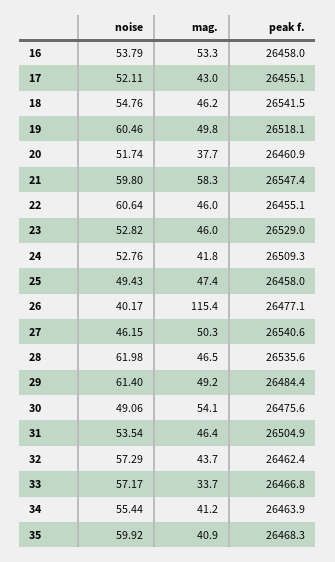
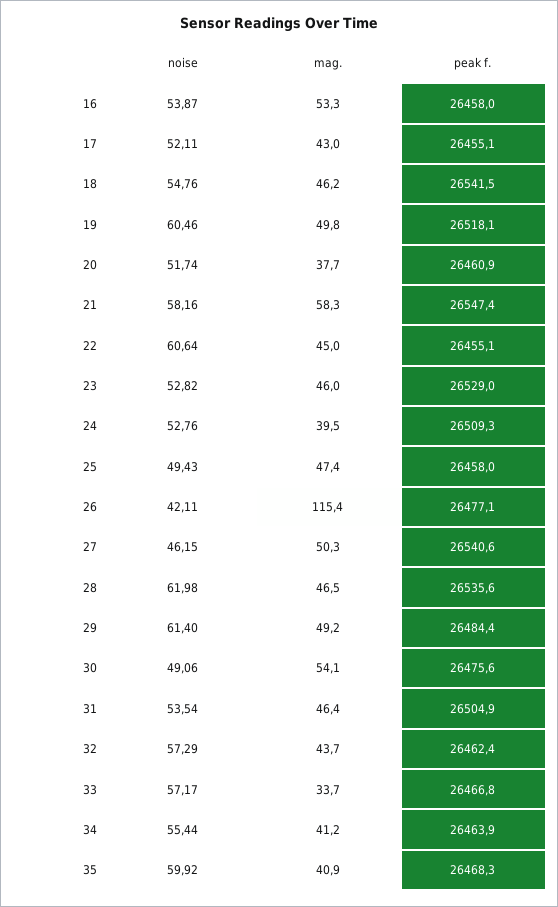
  {
    "noise": {
-     "16": 53.79,
+     "16": 53.87,
      "17": 52.11,
      "18": 54.76,
      "19": 60.46,
      "20": 51.74,
-     "21": 59.8,
+     "21": 58.16,
      "22": 60.64,
      "23": 52.82,
      "24": 52.76,
      "25": 49.43,
-     "26": 40.17,
+     "26": 42.11,
      "27": 46.15,
      "28": 61.98,
      "29": 61.4,
      "30": 49.06,
      "31": 53.54,
      "32": 57.29,
      "33": 57.17,
      "34": 55.44,
      "35": 59.92
    },
    "mag.": {
      "16": 53.3,
      "17": 43,
      "18": 46.2,
      "19": 49.8,
      "20": 37.7,
      "21": 58.3,
-     "22": 46,
+     "22": 45,
      "23": 46,
-     "24": 41.8,
+     "24": 39.5,
      "25": 47.4,
      "26": 115.4,
      "27": 50.3,
      "28": 46.5,
      "29": 49.2,
      "30": 54.1,
      "31": 46.4,
      "32": 43.7,
      "33": 33.7,
      "34": 41.2,
      "35": 40.9
    },
    "peak f.": {
      "16": 26458,
      "17": 26455.1,
      "18": 26541.5,
      "19": 26518.1,
      "20": 26460.9,
      "21": 26547.4,
      "22": 26455.1,
      "23": 26529,
      "24": 26509.3,
      "25": 26458,
      "26": 26477.1,
      "27": 26540.6,
      "28": 26535.6,
      "29": 26484.4,
      "30": 26475.6,
      "31": 26504.9,
      "32": 26462.4,
      "33": 26466.8,
      "34": 26463.9,
      "35": 26468.3
    }
  }

